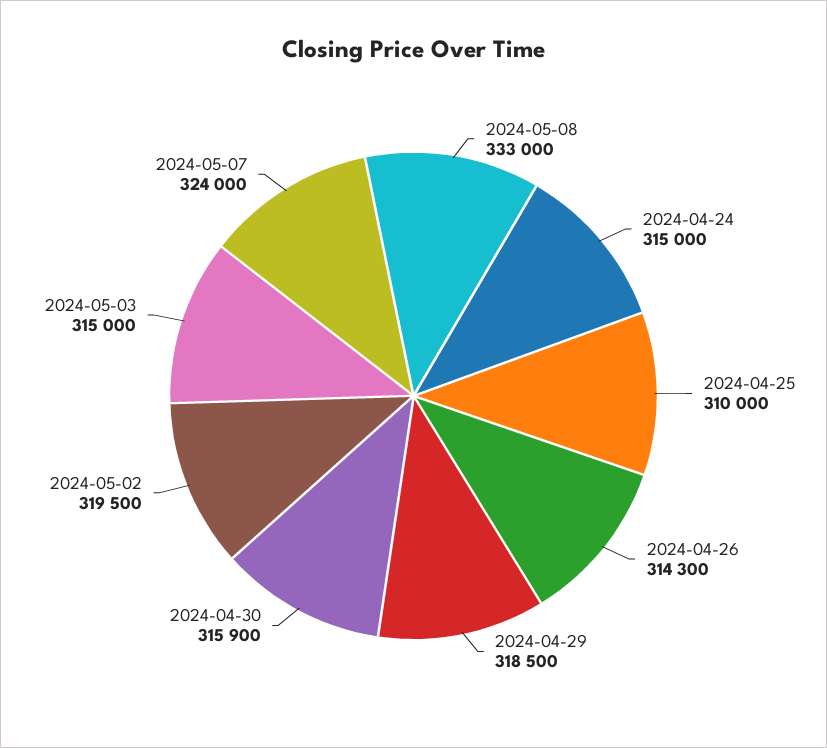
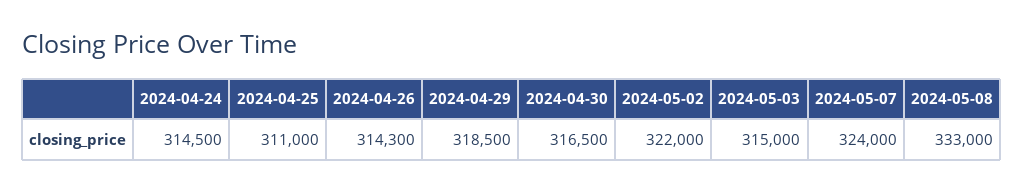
  {
    "2024-05-08": 333000,
-   "2024-04-24": 315000,
+   "2024-04-24": 314500,
-   "2024-04-25": 310000,
+   "2024-04-25": 311000,
    "2024-04-26": 314300,
    "2024-04-29": 318500,
-   "2024-04-30": 315900,
+   "2024-04-30": 316500,
-   "2024-05-02": 319500,
+   "2024-05-02": 322000,
    "2024-05-03": 315000,
    "2024-05-07": 324000
  }

